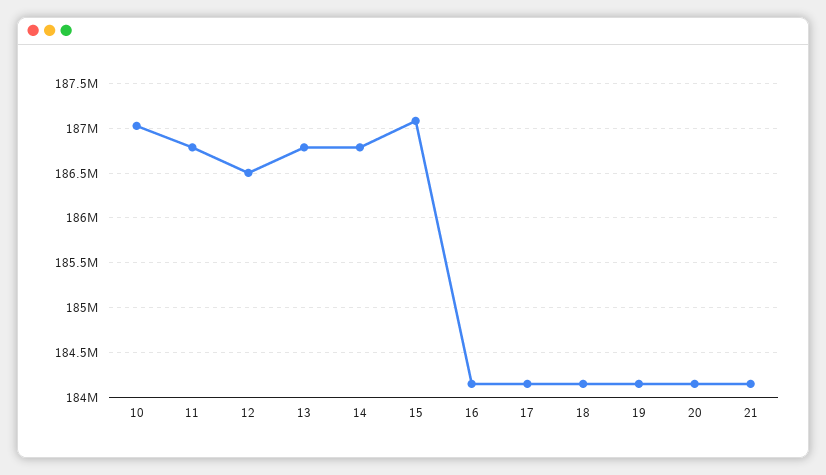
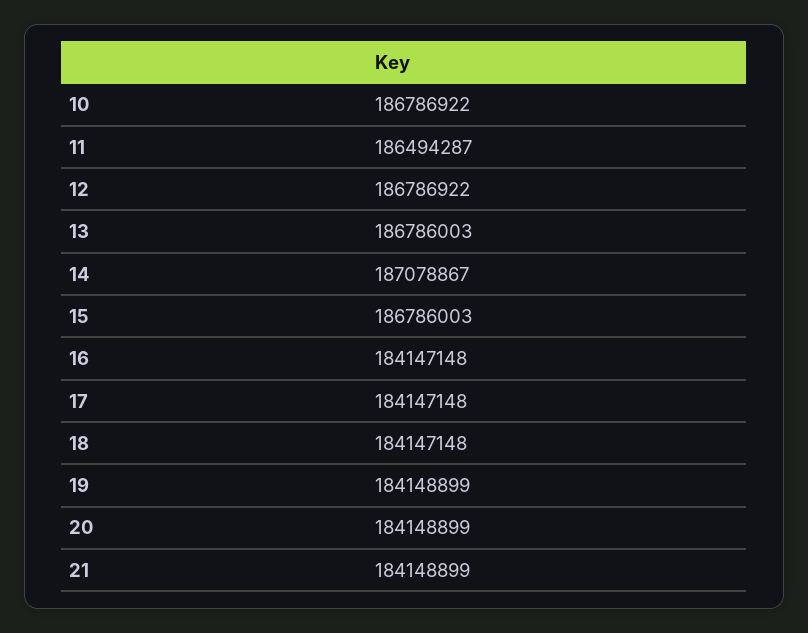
  {
-   "10": 187000000,
+   "10": 186786922,
-   "11": 186800000,
+   "11": 186494287,
-   "12": 186500000,
+   "12": 186786922,
    "13": 186786003,
-   "14": 186800000,
+   "14": 187078867,
-   "15": 187100000,
+   "15": 186786003,
    "16": 184147148,
    "17": 184147148,
    "18": 184147148,
    "19": 184148899,
    "20": 184148899,
    "21": 184148899
  }

